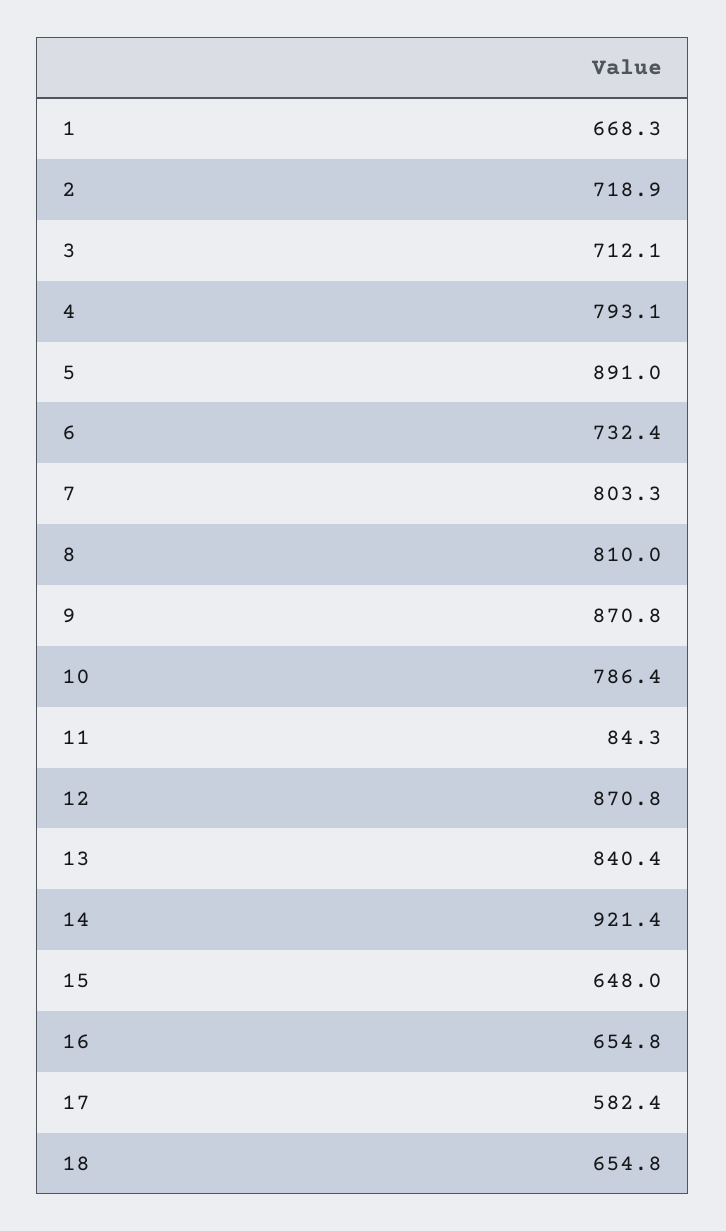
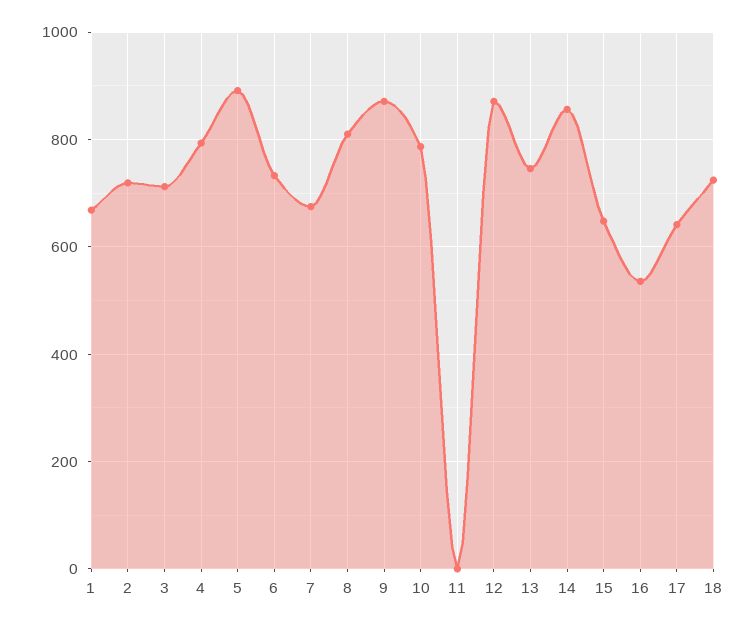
  {
    "1": 668.3,
    "2": 718.9,
    "3": 712.1,
    "4": 793.1,
    "5": 891,
    "6": 732.4,
-   "7": 803.3,
+   "7": 680,
    "8": 810,
    "9": 870.8,
    "10": 786.4,
-   "11": 84.3,
+   "11": 0,
    "12": 870.8,
-   "13": 840.4,
+   "13": 740,
-   "14": 921.4,
+   "14": 860,
    "15": 648,
-   "16": 654.8,
+   "16": 540,
-   "17": 582.4,
+   "17": 640,
-   "18": 654.8
+   "18": 720
  }

